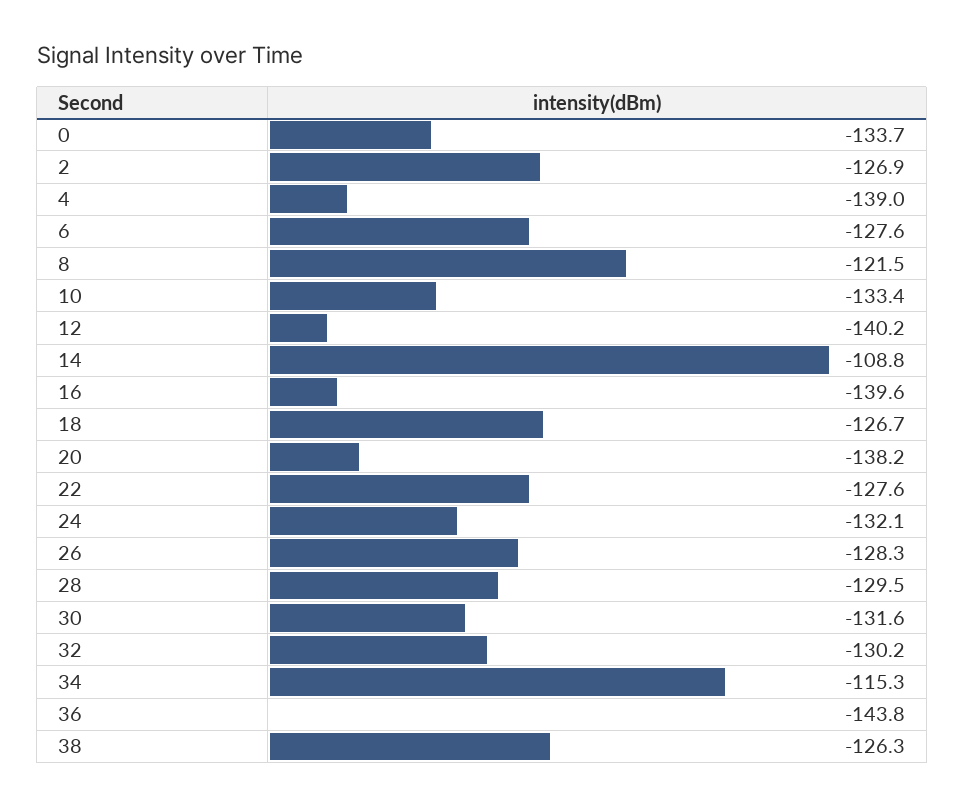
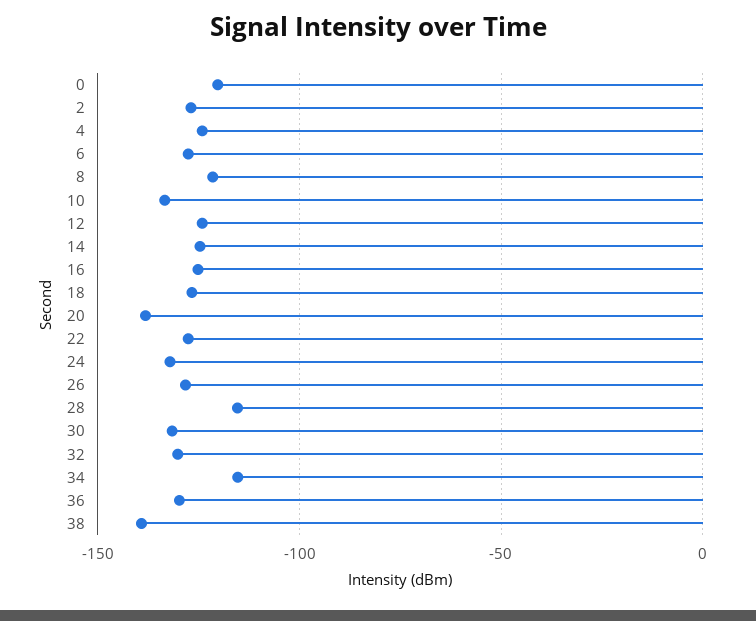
  {
-   "0": -133.7,
+   "0": -120,
    "2": -126.9,
-   "4": -139,
+   "4": -125,
    "6": -127.6,
    "8": -121.5,
    "10": -133.4,
-   "12": -140.2,
+   "12": -125,
-   "14": -108.8,
+   "14": -125,
-   "16": -139.6,
+   "16": -125,
    "18": -126.7,
    "20": -138.2,
    "22": -127.6,
    "24": -132.1,
    "26": -128.3,
-   "28": -129.5,
+   "28": -115,
    "30": -131.6,
    "32": -130.2,
    "34": -115.3,
-   "36": -143.8,
+   "36": -130,
-   "38": -126.3
+   "38": -140
  }

